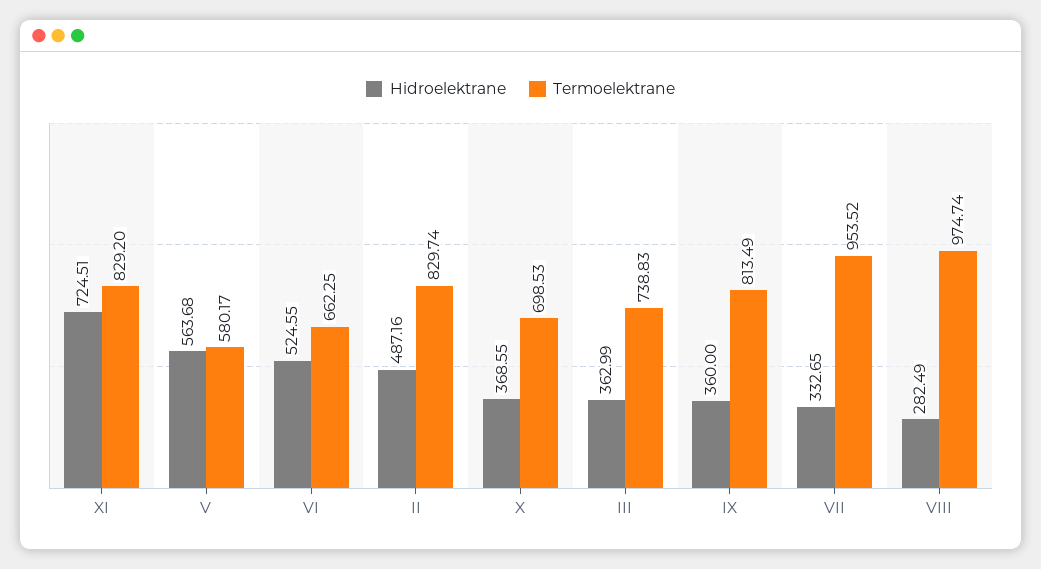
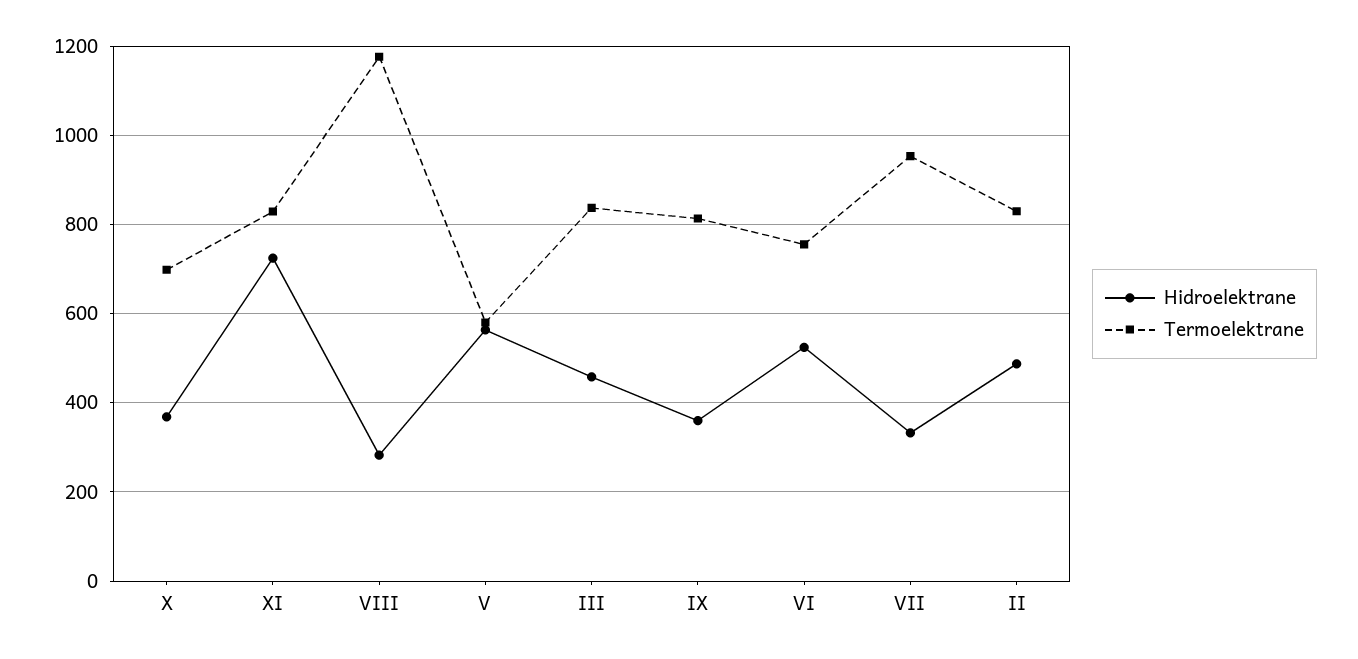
  {
    "Hidroelektrane": {
      "XI": 724.51,
      "V": 563.68,
      "VI": 524.55,
      "II": 487.16,
      "X": 368.55,
-     "III": 362.99,
+     "III": 460,
      "IX": 360,
      "VII": 332.65,
      "VIII": 282.49
    },
    "Termoelektrane": {
      "XI": 829.2,
      "V": 580.17,
-     "VI": 662.25,
+     "VI": 760,
      "II": 829.74,
      "X": 698.53,
-     "III": 738.83,
+     "III": 840,
      "IX": 813.49,
      "VII": 953.52,
-     "VIII": 974.74
+     "VIII": 1180
    }
  }

